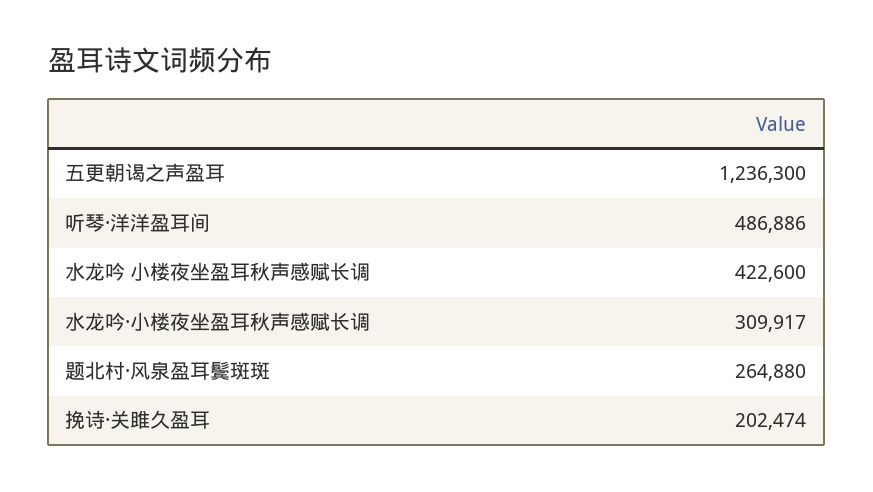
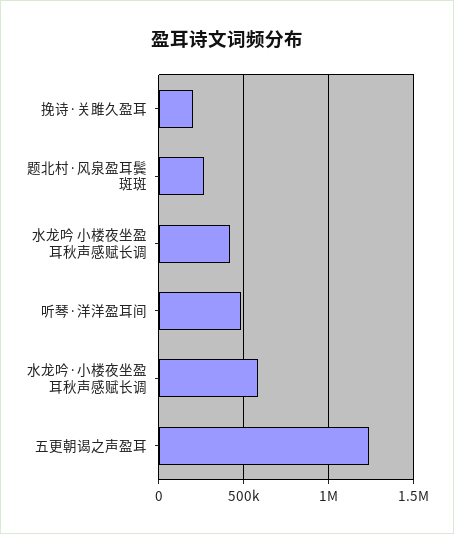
  {
    "五更朝谒之声盈耳": 1236300,
    "听琴·洋洋盈耳间": 486886,
    "水龙吟 小楼夜坐盈耳秋声感赋长调": 422600,
-   "水龙吟·小楼夜坐盈耳秋声感赋长调": 309917,
+   "水龙吟·小楼夜坐盈耳秋声感赋长调": 600000,
    "题北村·风泉盈耳鬓斑斑": 264880,
    "挽诗·关雎久盈耳": 202474
  }

